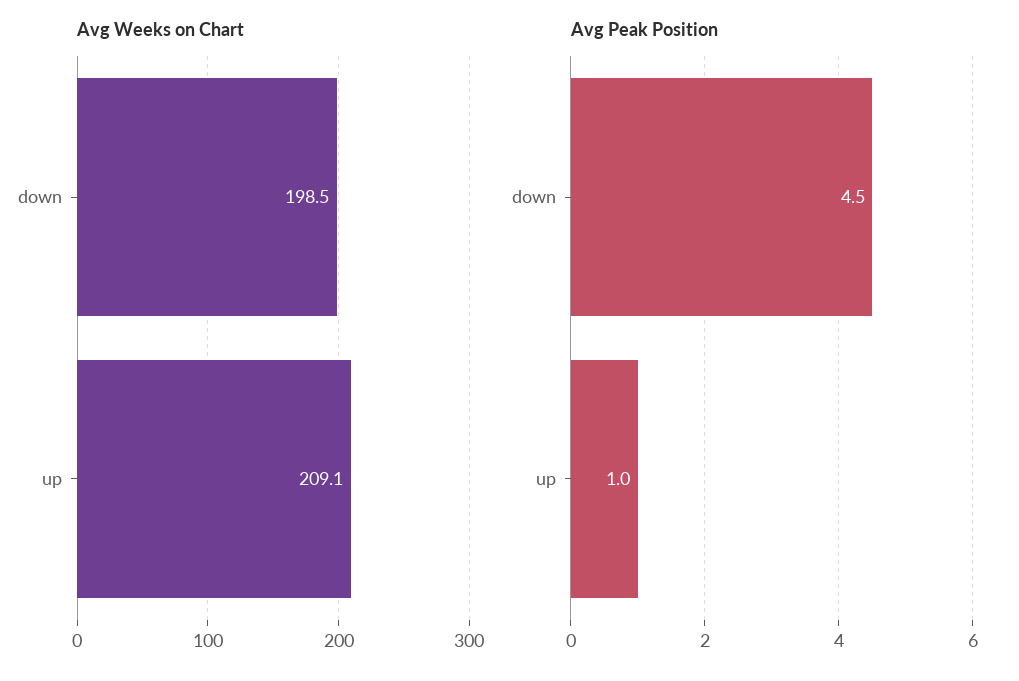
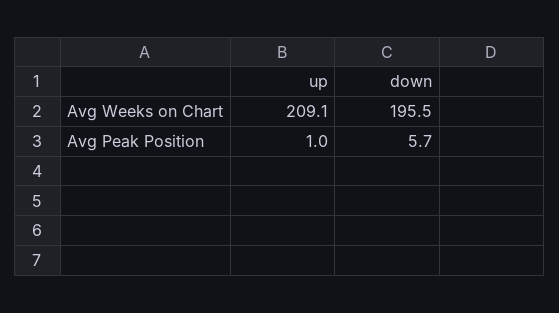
  {
    "Avg Weeks on Chart": {
-     "down": 198.5,
+     "down": 195.5,
      "up": 209.1
    },
    "Avg Peak Position": {
-     "down": 4.5,
+     "down": 5.7,
      "up": 1
    }
  }

